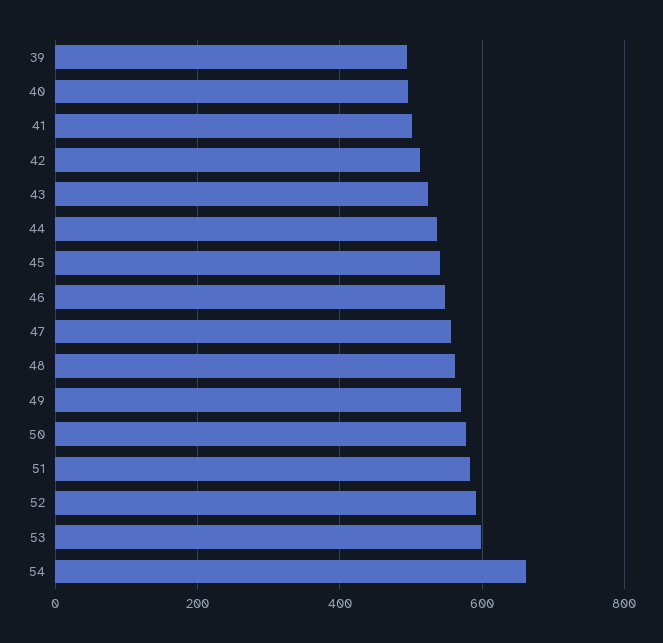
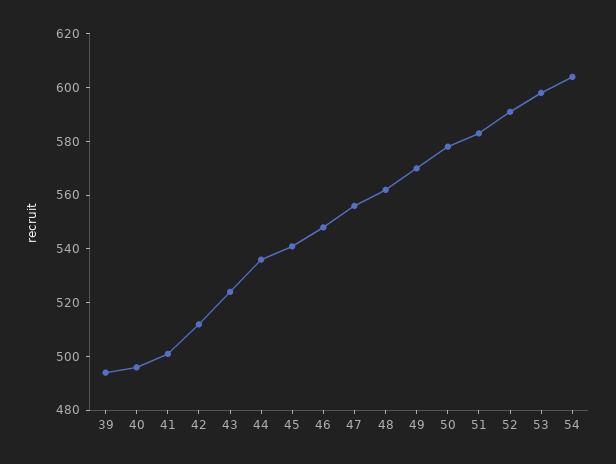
  {
    "39": 495,
    "40": 495,
    "41": 500,
    "42": 510,
    "43": 525,
    "44": 535,
    "45": 540,
    "46": 550,
    "47": 555,
    "48": 560,
    "49": 570,
    "50": 580,
    "51": 585,
    "52": 590,
    "53": 600,
-   "54": 660
+   "54": 605
  }

